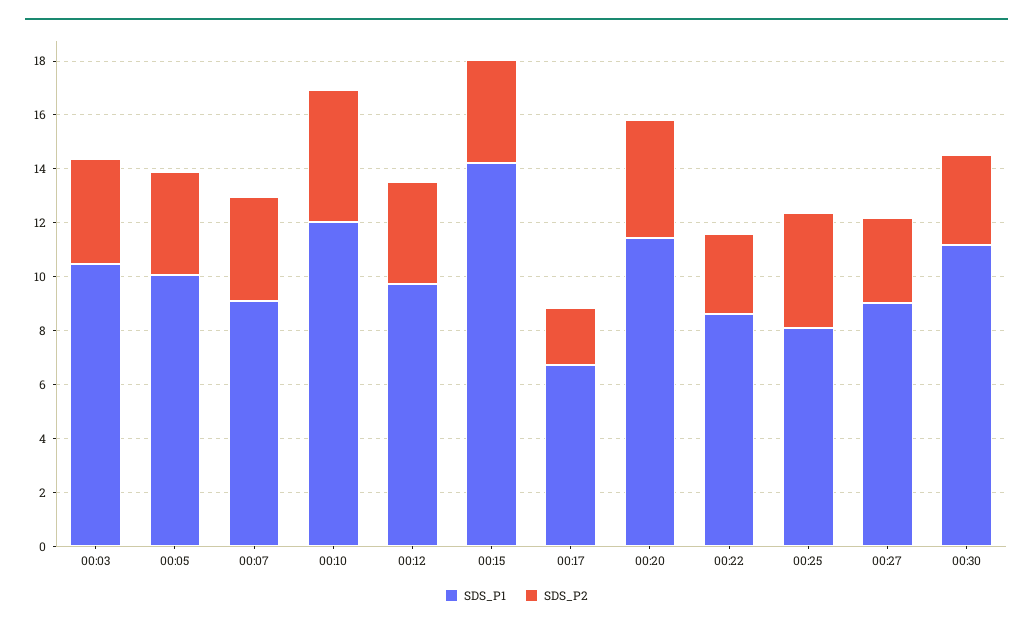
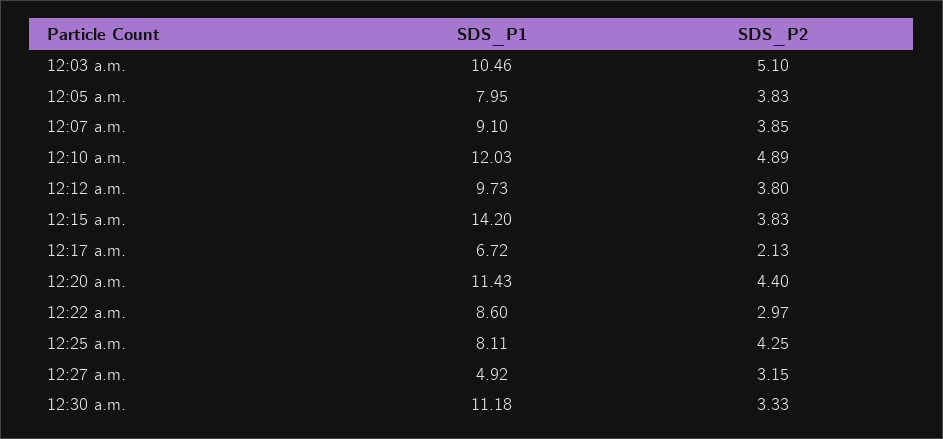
  {
    "SDS_P1": {
      "00:03": 10.46,
-     "00:05": 10,
+     "00:05": 7.95,
      "00:07": 9.1,
      "00:10": 12.03,
      "00:12": 9.73,
      "00:15": 14.2,
      "00:17": 6.72,
      "00:20": 11.43,
      "00:22": 8.6,
      "00:25": 8.11,
-     "00:27": 9,
+     "00:27": 4.92,
      "00:30": 11.18
    },
    "SDS_P2": {
-     "00:03": 4,
+     "00:03": 5.1,
      "00:05": 3.83,
      "00:07": 3.85,
      "00:10": 4.89,
      "00:12": 3.8,
      "00:15": 3.83,
      "00:17": 2.13,
      "00:20": 4.4,
      "00:22": 2.97,
      "00:25": 4.25,
      "00:27": 3.15,
      "00:30": 3.33
    }
  }

